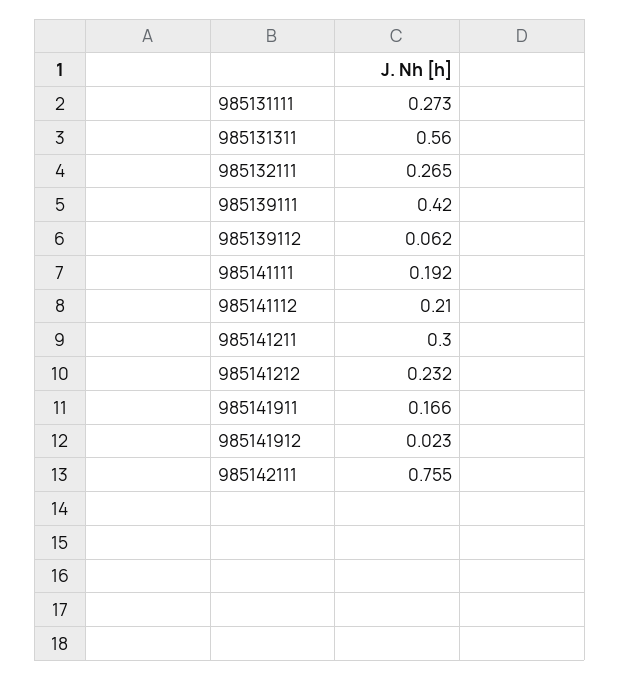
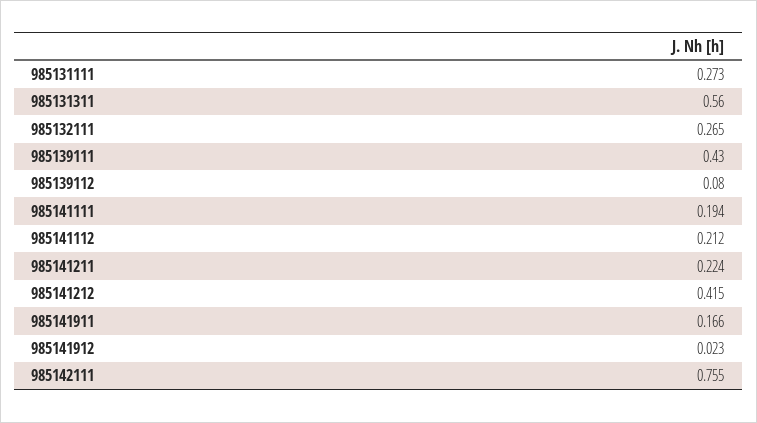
  {
    "985131111": 0.273,
    "985131311": 0.56,
    "985132111": 0.265,
-   "985139111": 0.42,
+   "985139111": 0.43,
-   "985139112": 0.062,
+   "985139112": 0.08,
-   "985141111": 0.192,
+   "985141111": 0.194,
-   "985141112": 0.21,
+   "985141112": 0.212,
-   "985141211": 0.3,
+   "985141211": 0.224,
-   "985141212": 0.232,
+   "985141212": 0.415,
    "985141911": 0.166,
    "985141912": 0.023,
    "985142111": 0.755
  }

